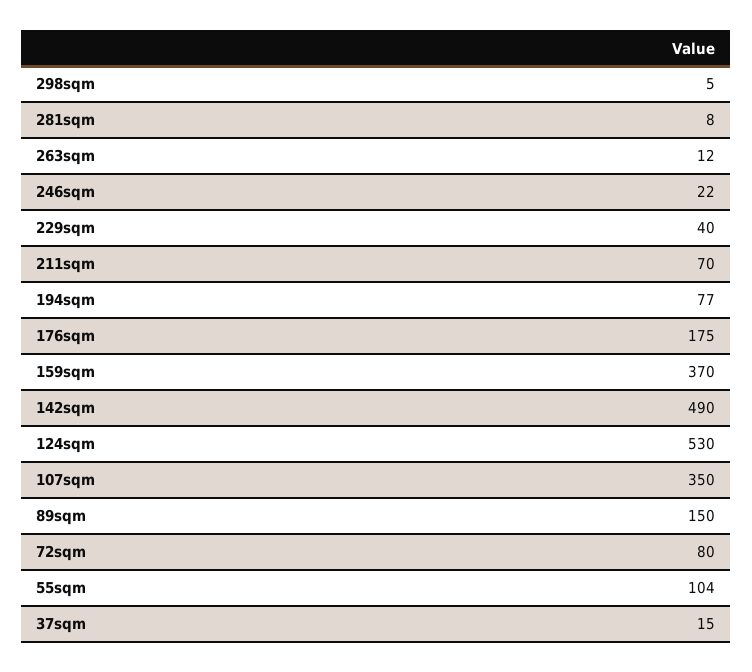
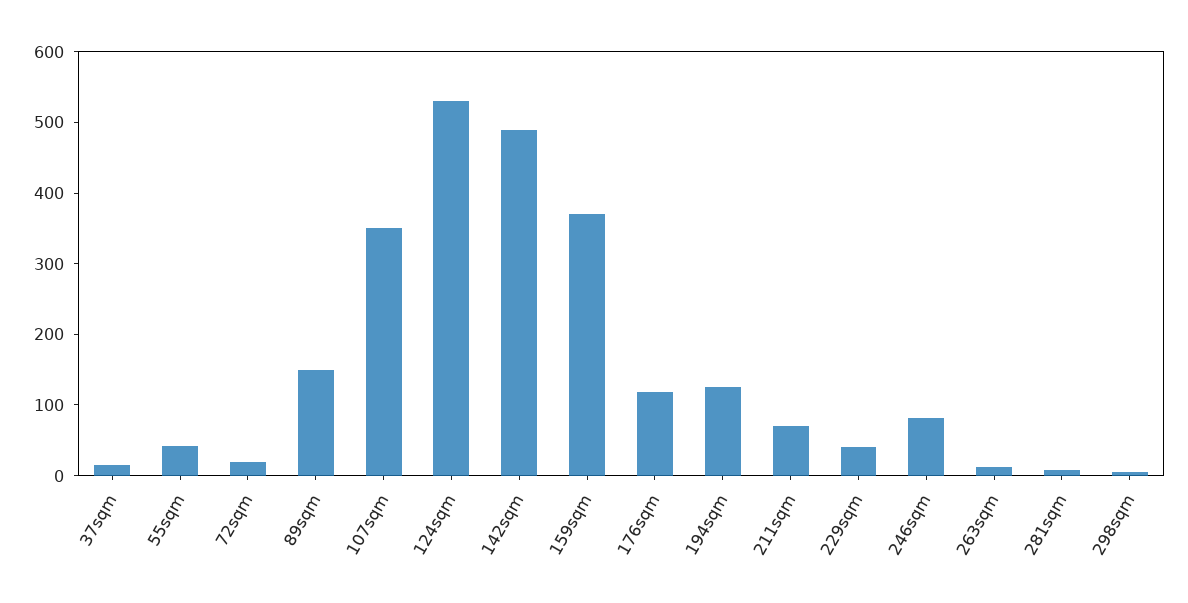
  {
    "298sqm": 5,
    "281sqm": 8,
    "263sqm": 12,
-   "246sqm": 22,
+   "246sqm": 80,
    "229sqm": 40,
    "211sqm": 70,
-   "194sqm": 77,
+   "194sqm": 120,
-   "176sqm": 175,
+   "176sqm": 120,
    "159sqm": 370,
    "142sqm": 490,
    "124sqm": 530,
    "107sqm": 350,
    "89sqm": 150,
-   "72sqm": 80,
+   "72sqm": 20,
-   "55sqm": 104,
+   "55sqm": 40,
    "37sqm": 15
  }

